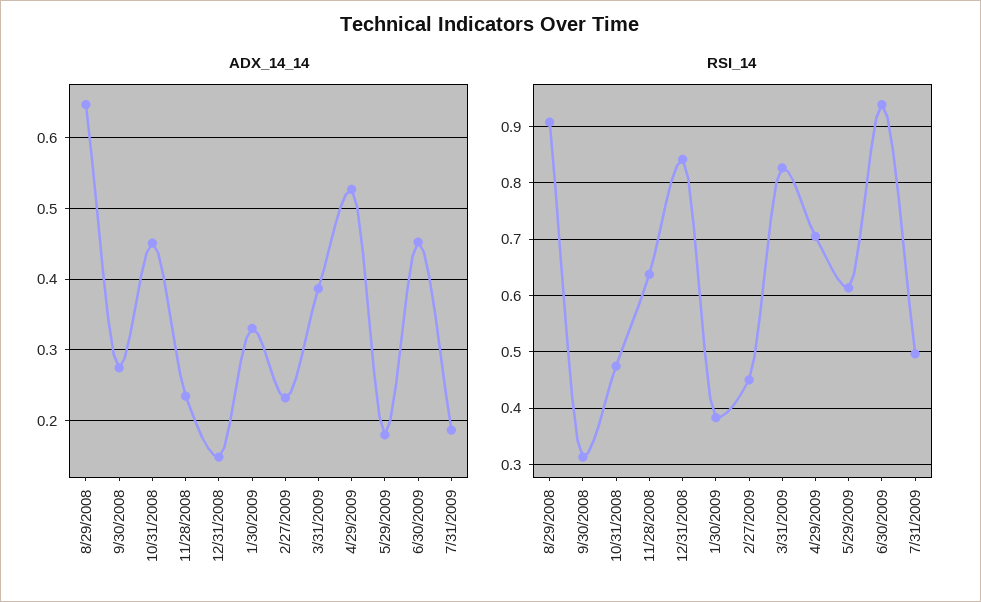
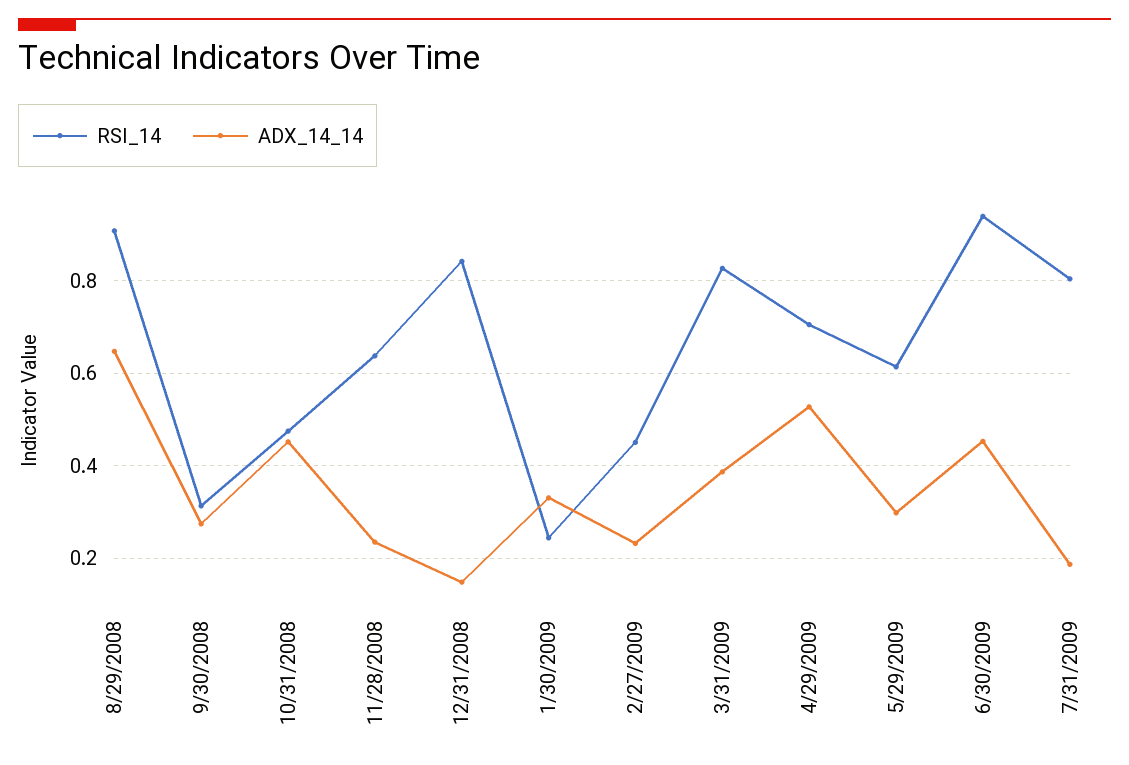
  {
    "ADX_14_14": {
      "8/29/2008": 0.65,
      "9/30/2008": 0.27,
      "10/31/2008": 0.45,
      "11/28/2008": 0.23,
      "12/31/2008": 0.15,
      "1/30/2009": 0.33,
      "2/27/2009": 0.23,
      "3/31/2009": 0.39,
      "4/29/2009": 0.53,
-     "5/29/2009": 0.18,
+     "5/29/2009": 0.3,
      "6/30/2009": 0.45,
      "7/31/2009": 0.19
    },
    "RSI_14": {
      "8/29/2008": 0.9,
      "9/30/2008": 0.32,
      "10/31/2008": 0.48,
      "11/28/2008": 0.64,
      "12/31/2008": 0.84,
-     "1/30/2009": 0.38,
+     "1/30/2009": 0.24,
      "2/27/2009": 0.46,
      "3/31/2009": 0.82,
      "4/29/2009": 0.7,
      "5/29/2009": 0.62,
      "6/30/2009": 0.94,
-     "7/31/2009": 0.5
+     "7/31/2009": 0.8
    }
  }

